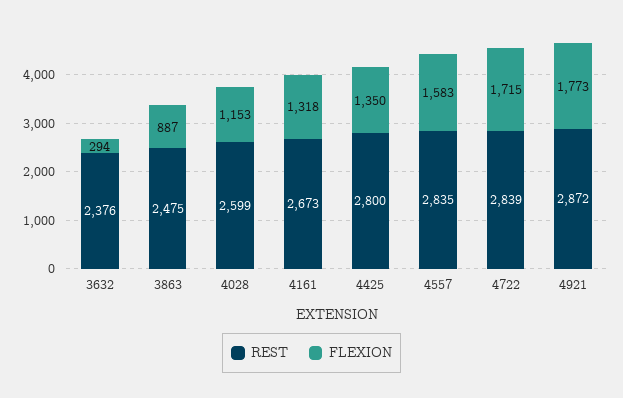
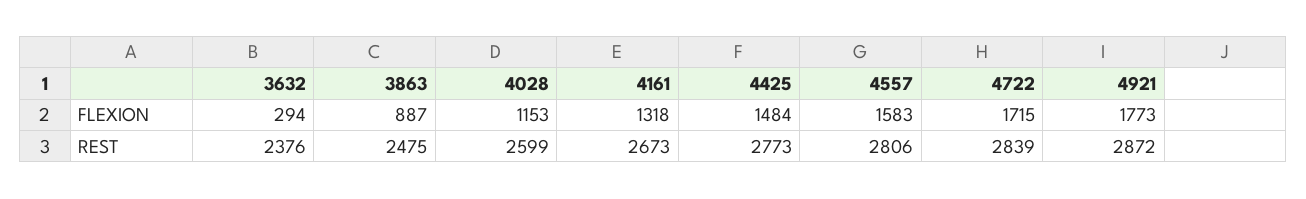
  {
    "REST": {
      "3632": 2376,
      "3863": 2475,
      "4028": 2599,
      "4161": 2673,
-     "4425": 2800,
+     "4425": 2773,
-     "4557": 2835,
+     "4557": 2806,
      "4722": 2839,
      "4921": 2872
    },
    "FLEXION": {
      "3632": 294,
      "3863": 887,
      "4028": 1153,
      "4161": 1318,
-     "4425": 1350,
+     "4425": 1484,
      "4557": 1583,
      "4722": 1715,
      "4921": 1773
    }
  }

